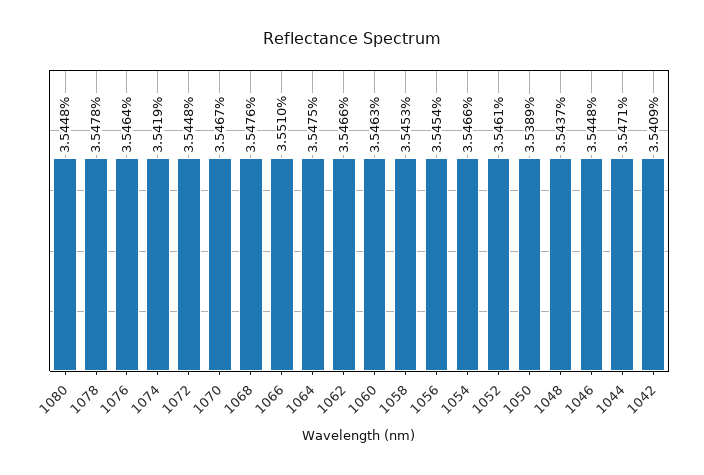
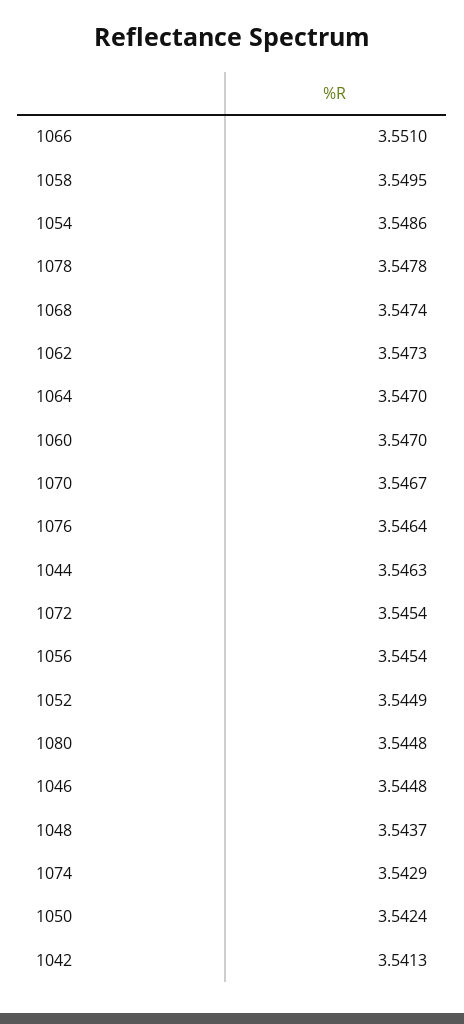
  {
    "1080": 3.5448,
    "1078": 3.5478,
    "1076": 3.5464,
-   "1074": 3.5419,
+   "1074": 3.5429,
-   "1072": 3.5448,
+   "1072": 3.5454,
    "1070": 3.5467,
-   "1068": 3.5476,
+   "1068": 3.5474,
    "1066": 3.551,
-   "1064": 3.5475,
+   "1064": 3.547,
-   "1062": 3.5466,
+   "1062": 3.5473,
-   "1060": 3.5463,
+   "1060": 3.547,
-   "1058": 3.5453,
+   "1058": 3.5495,
    "1056": 3.5454,
-   "1054": 3.5466,
+   "1054": 3.5486,
-   "1052": 3.5461,
+   "1052": 3.5449,
-   "1050": 3.5389,
+   "1050": 3.5424,
    "1048": 3.5437,
    "1046": 3.5448,
-   "1044": 3.5471,
+   "1044": 3.5463,
-   "1042": 3.5409
+   "1042": 3.5413
  }

